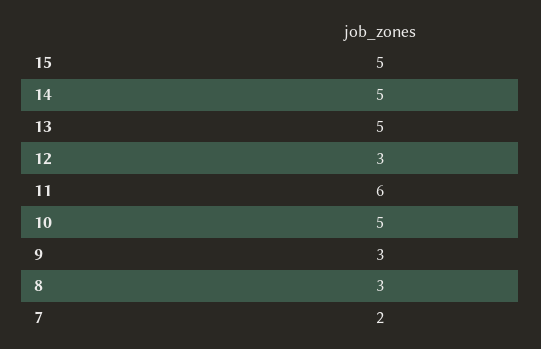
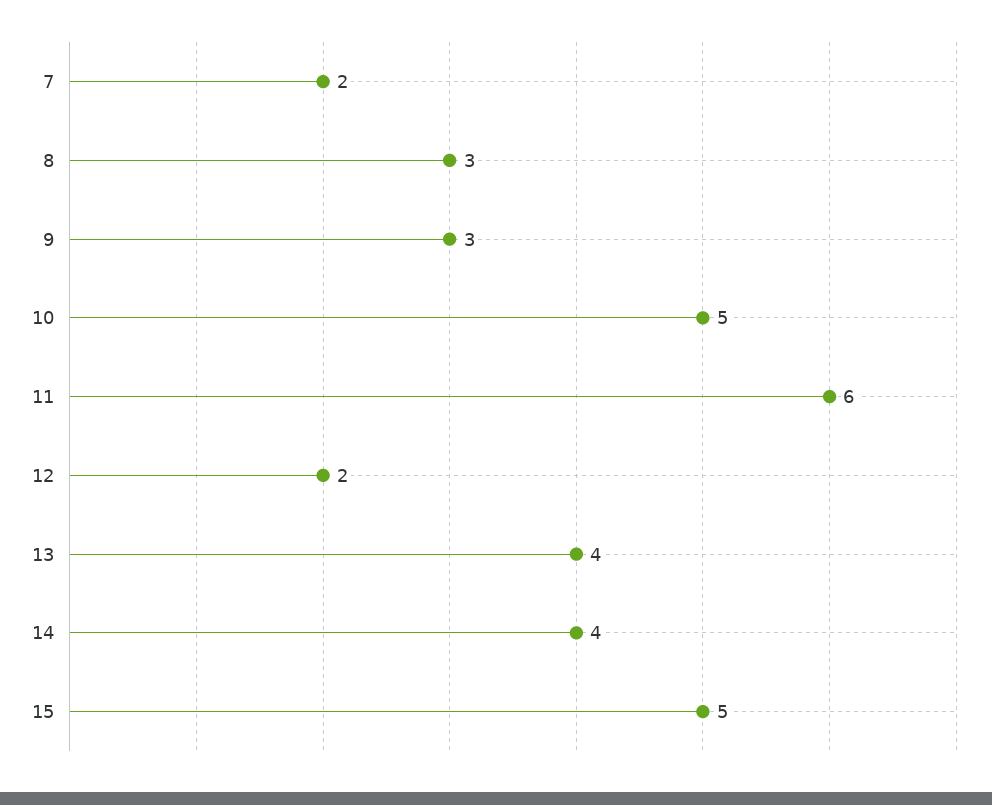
  {
    "15": 5,
-   "14": 5,
+   "14": 4,
-   "13": 5,
+   "13": 4,
-   "12": 3,
+   "12": 2,
    "11": 6,
    "10": 5,
    "9": 3,
    "8": 3,
    "7": 2
  }

